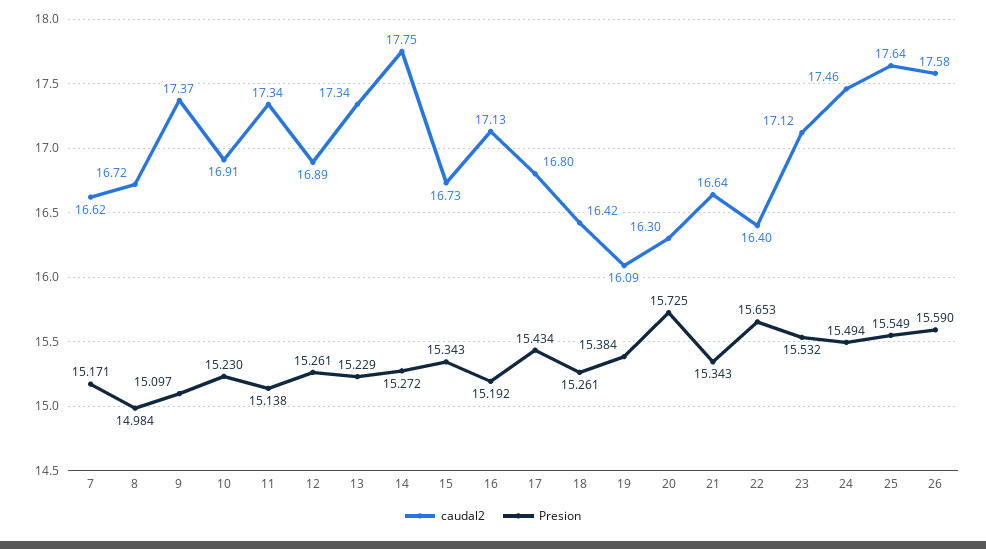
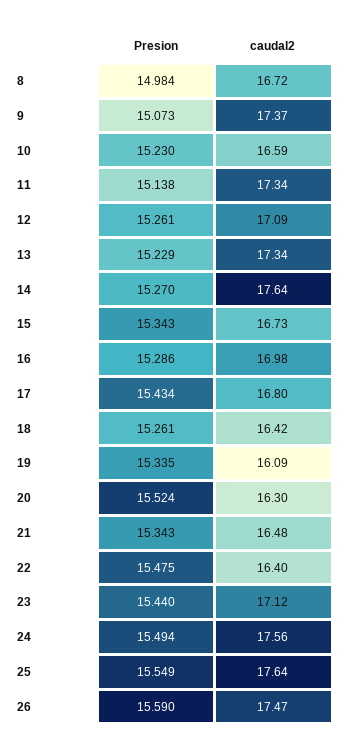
  {
    "caudal2": {
-     "7": 16.62,
      "8": 16.72,
      "9": 17.37,
-     "10": 16.91,
+     "10": 16.59,
      "11": 17.34,
-     "12": 16.89,
+     "12": 17.09,
      "13": 17.34,
-     "14": 17.75,
+     "14": 17.64,
      "15": 16.73,
-     "16": 17.13,
+     "16": 16.98,
      "17": 16.8,
      "18": 16.42,
      "19": 16.09,
      "20": 16.3,
-     "21": 16.64,
+     "21": 16.48,
      "22": 16.4,
      "23": 17.12,
-     "24": 17.46,
+     "24": 17.56,
      "25": 17.64,
-     "26": 17.58
+     "26": 17.47
    },
    "Presion": {
-     "7": 15.171,
      "8": 14.984,
-     "9": 15.097,
+     "9": 15.073,
      "10": 15.23,
      "11": 15.138,
      "12": 15.261,
      "13": 15.229,
-     "14": 15.272,
+     "14": 15.27,
      "15": 15.343,
-     "16": 15.192,
+     "16": 15.286,
      "17": 15.434,
      "18": 15.261,
-     "19": 15.384,
+     "19": 15.335,
-     "20": 15.725,
+     "20": 15.524,
      "21": 15.343,
-     "22": 15.653,
+     "22": 15.475,
-     "23": 15.532,
+     "23": 15.44,
      "24": 15.494,
      "25": 15.549,
      "26": 15.59
    }
  }

